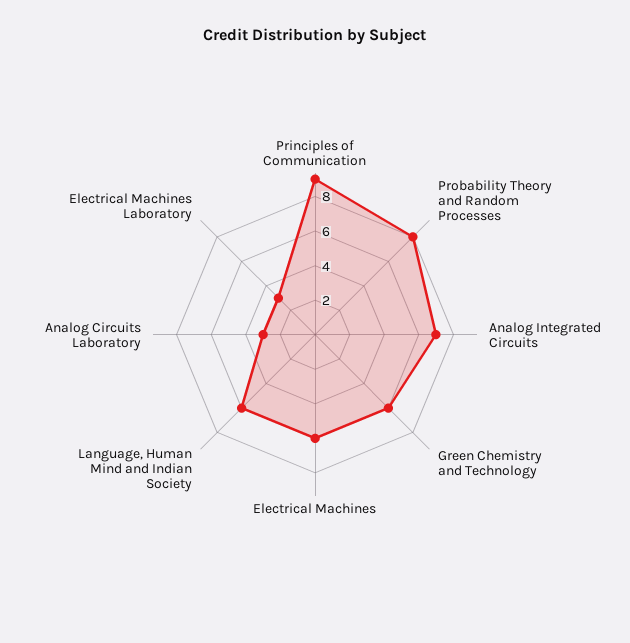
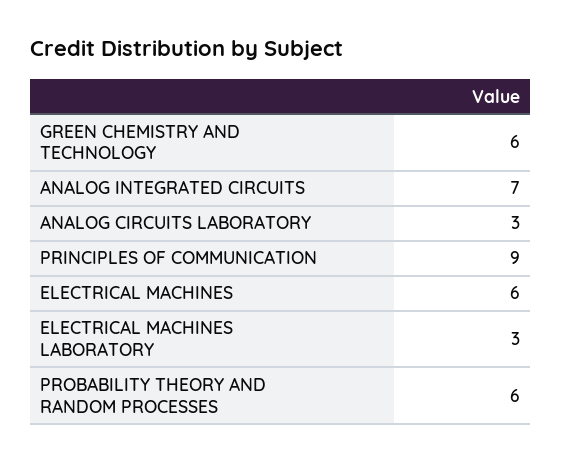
  {
    "Principles of Communication": 9,
-   "Probability Theory and Random Processes": 8,
+   "Probability Theory and Random Processes": 6,
    "Analog Integrated Circuits": 7,
    "Green Chemistry and Technology": 6,
    "Electrical Machines": 6,
-   "Language, Human Mind and Indian Society": 6,
    "Analog Circuits Laboratory": 3,
    "Electrical Machines Laboratory": 3
  }

